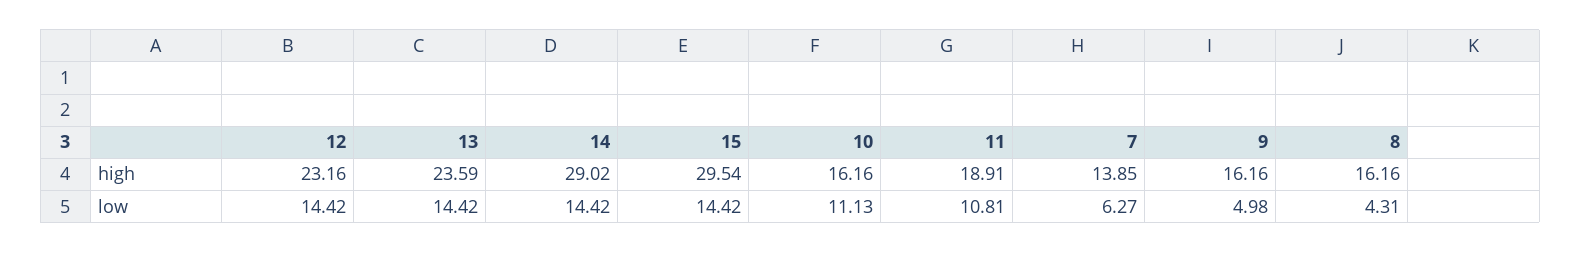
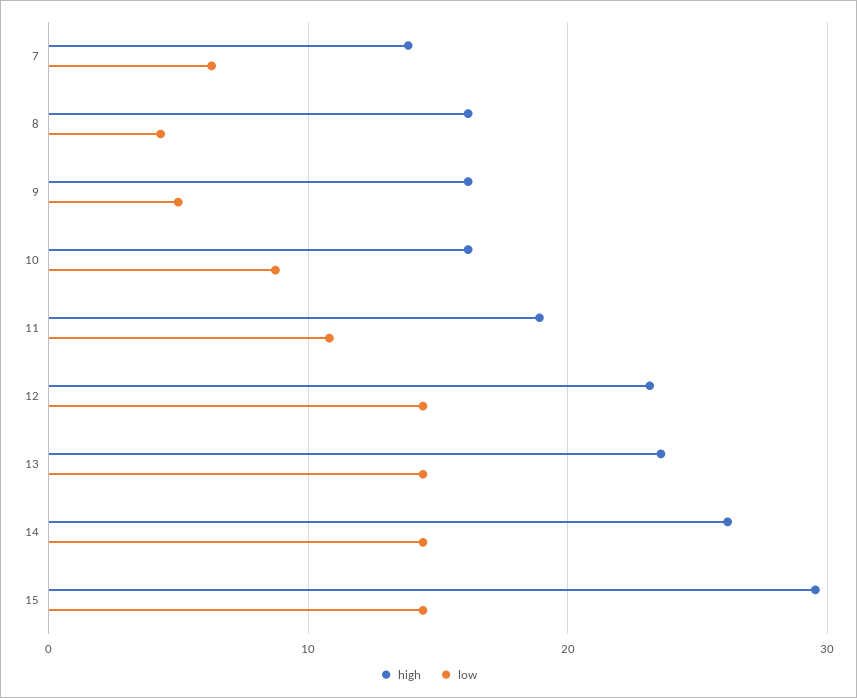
  {
    "high": {
      "12": 23.16,
      "13": 23.59,
-     "14": 29.02,
+     "14": 26,
      "15": 29.54,
      "10": 16.16,
      "11": 18.91,
      "7": 13.85,
      "9": 16.16,
      "8": 16.16
    },
    "low": {
      "12": 14.42,
      "13": 14.42,
      "14": 14.42,
      "15": 14.42,
-     "10": 11.13,
+     "10": 9,
      "11": 10.81,
      "7": 6.27,
      "9": 4.98,
      "8": 4.31
    }
  }

